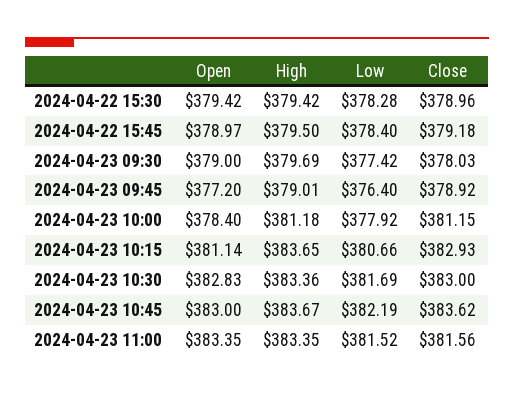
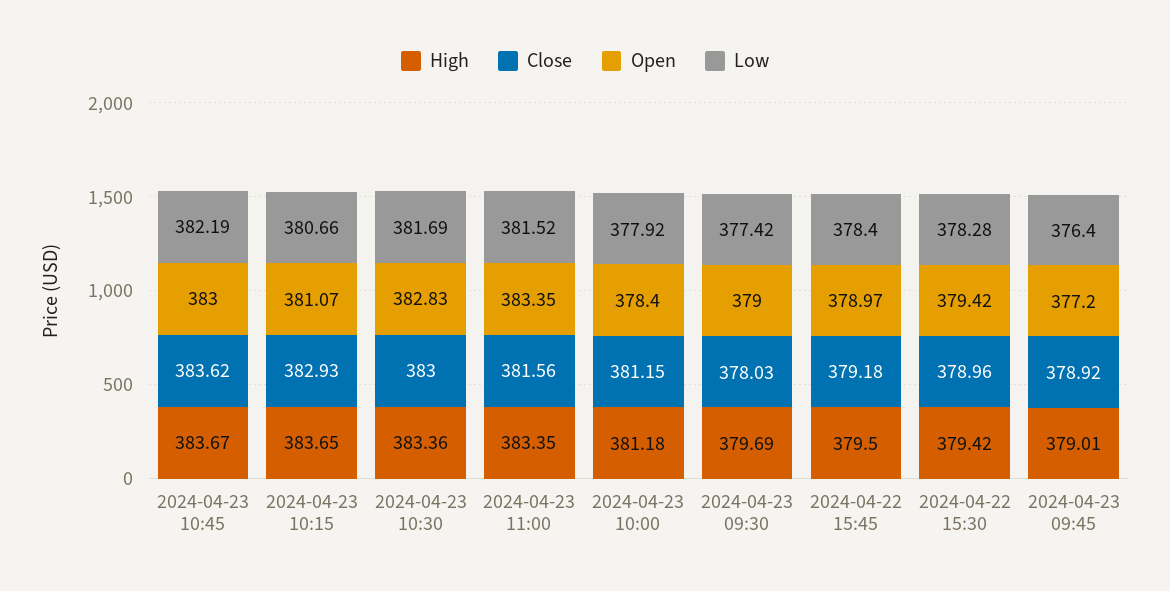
  {
    "Open": {
      "2024-04-22 15:30": 379.42,
      "2024-04-22 15:45": 378.97,
      "2024-04-23 09:30": 379,
      "2024-04-23 09:45": 377.2,
      "2024-04-23 10:00": 378.4,
-     "2024-04-23 10:15": 381.14,
+     "2024-04-23 10:15": 381.07,
      "2024-04-23 10:30": 382.83,
      "2024-04-23 10:45": 383,
      "2024-04-23 11:00": 383.35
    },
    "High": {
      "2024-04-22 15:30": 379.42,
      "2024-04-22 15:45": 379.5,
      "2024-04-23 09:30": 379.69,
      "2024-04-23 09:45": 379.01,
      "2024-04-23 10:00": 381.18,
      "2024-04-23 10:15": 383.65,
      "2024-04-23 10:30": 383.36,
      "2024-04-23 10:45": 383.67,
      "2024-04-23 11:00": 383.35
    },
    "Low": {
      "2024-04-22 15:30": 378.28,
      "2024-04-22 15:45": 378.4,
      "2024-04-23 09:30": 377.42,
      "2024-04-23 09:45": 376.4,
      "2024-04-23 10:00": 377.92,
      "2024-04-23 10:15": 380.66,
      "2024-04-23 10:30": 381.69,
      "2024-04-23 10:45": 382.19,
      "2024-04-23 11:00": 381.52
    },
    "Close": {
      "2024-04-22 15:30": 378.96,
      "2024-04-22 15:45": 379.18,
      "2024-04-23 09:30": 378.03,
      "2024-04-23 09:45": 378.92,
      "2024-04-23 10:00": 381.15,
      "2024-04-23 10:15": 382.93,
      "2024-04-23 10:30": 383,
      "2024-04-23 10:45": 383.62,
      "2024-04-23 11:00": 381.56
    }
  }

